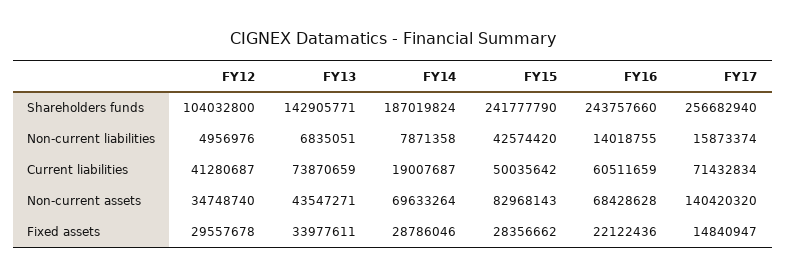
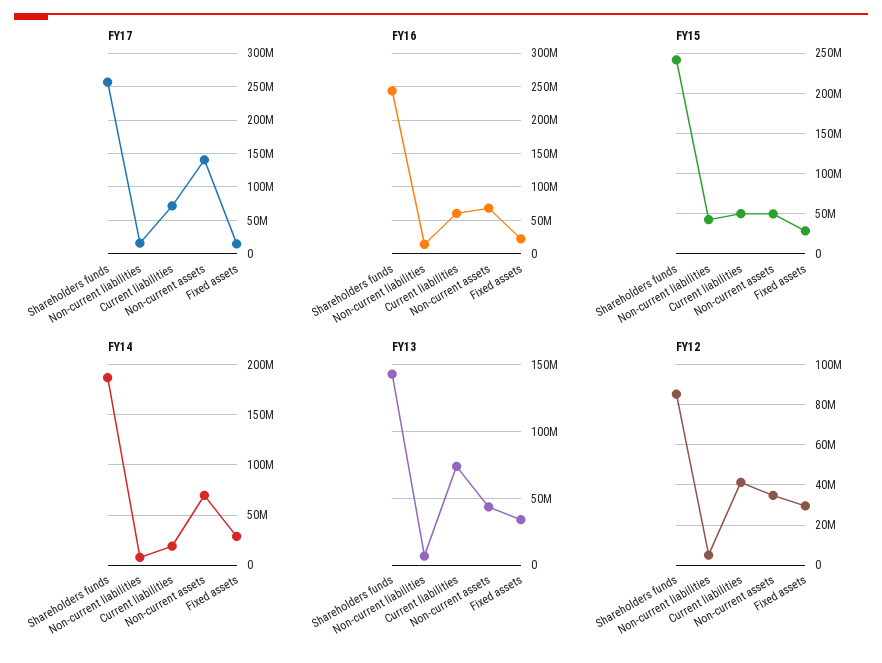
  {
    "FY12": {
-     "Shareholders funds": 104032800,
+     "Shareholders funds": 85000000,
      "Non-current liabilities": 4956976,
      "Current liabilities": 41280687,
      "Non-current assets": 34748740,
      "Fixed assets": 29557678
    },
    "FY13": {
      "Shareholders funds": 142905771,
      "Non-current liabilities": 6835051,
      "Current liabilities": 73870659,
      "Non-current assets": 43547271,
      "Fixed assets": 33977611
    },
    "FY14": {
      "Shareholders funds": 187019824,
      "Non-current liabilities": 7871358,
      "Current liabilities": 19007687,
      "Non-current assets": 69633264,
      "Fixed assets": 28786046
    },
    "FY15": {
      "Shareholders funds": 241777790,
      "Non-current liabilities": 42574420,
      "Current liabilities": 50035642,
-     "Non-current assets": 82968143,
+     "Non-current assets": 50000000,
      "Fixed assets": 28356662
    },
    "FY16": {
      "Shareholders funds": 243757660,
      "Non-current liabilities": 14018755,
      "Current liabilities": 60511659,
      "Non-current assets": 68428628,
      "Fixed assets": 22122436
    },
    "FY17": {
      "Shareholders funds": 256682940,
      "Non-current liabilities": 15873374,
      "Current liabilities": 71432834,
      "Non-current assets": 140420320,
      "Fixed assets": 14840947
    }
  }

